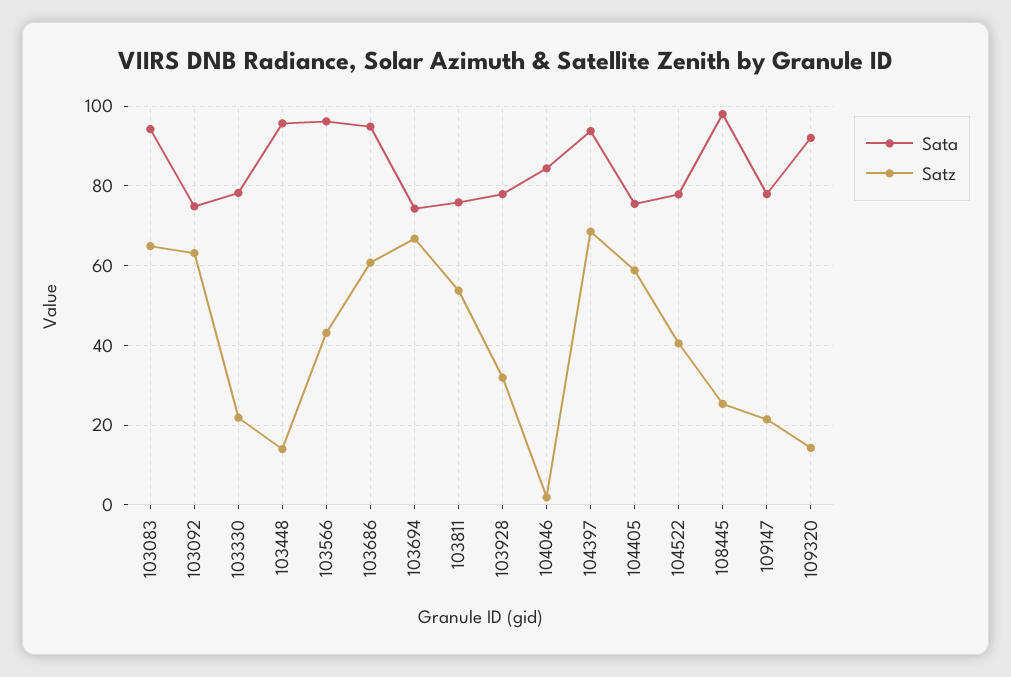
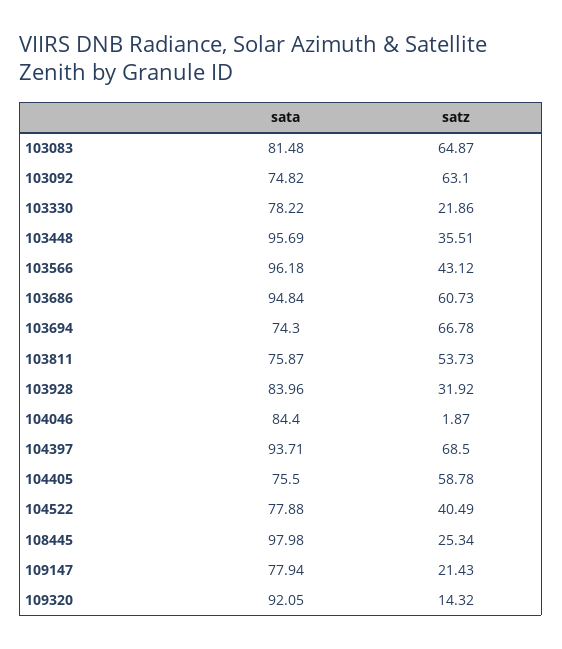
  {
    "Sata": {
-     "103083": 94,
+     "103083": 81.48,
      "103092": 74.82,
      "103330": 78.22,
      "103448": 95.69,
      "103566": 96.18,
      "103686": 94.84,
      "103694": 74.3,
      "103811": 75.87,
-     "103928": 78,
+     "103928": 83.96,
      "104046": 84.4,
      "104397": 93.71,
      "104405": 75.5,
      "104522": 77.88,
      "108445": 97.98,
      "109147": 77.94,
      "109320": 92.05
    },
    "Satz": {
      "103083": 64.87,
      "103092": 63.1,
      "103330": 21.86,
-     "103448": 14,
+     "103448": 35.51,
      "103566": 43.12,
      "103686": 60.73,
      "103694": 66.78,
      "103811": 53.73,
      "103928": 31.92,
      "104046": 1.87,
      "104397": 68.5,
      "104405": 58.78,
      "104522": 40.49,
      "108445": 25.34,
      "109147": 21.43,
      "109320": 14.32
    }
  }

